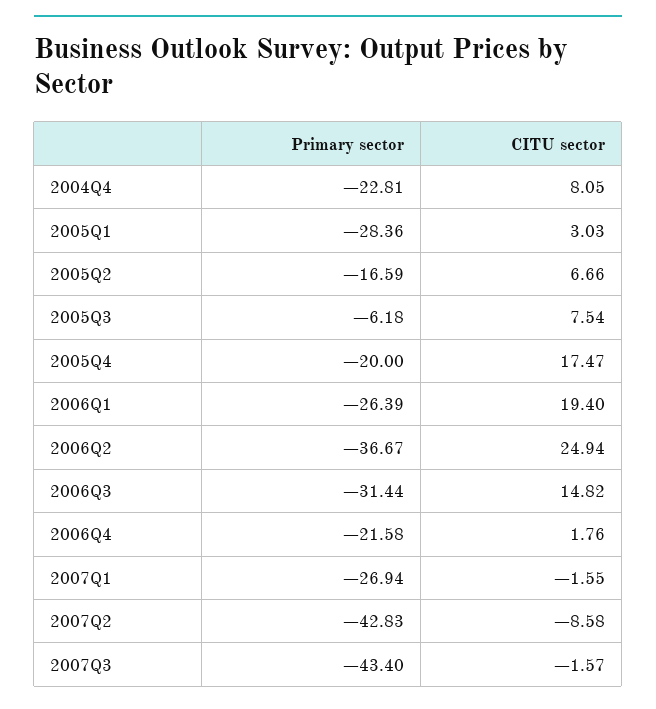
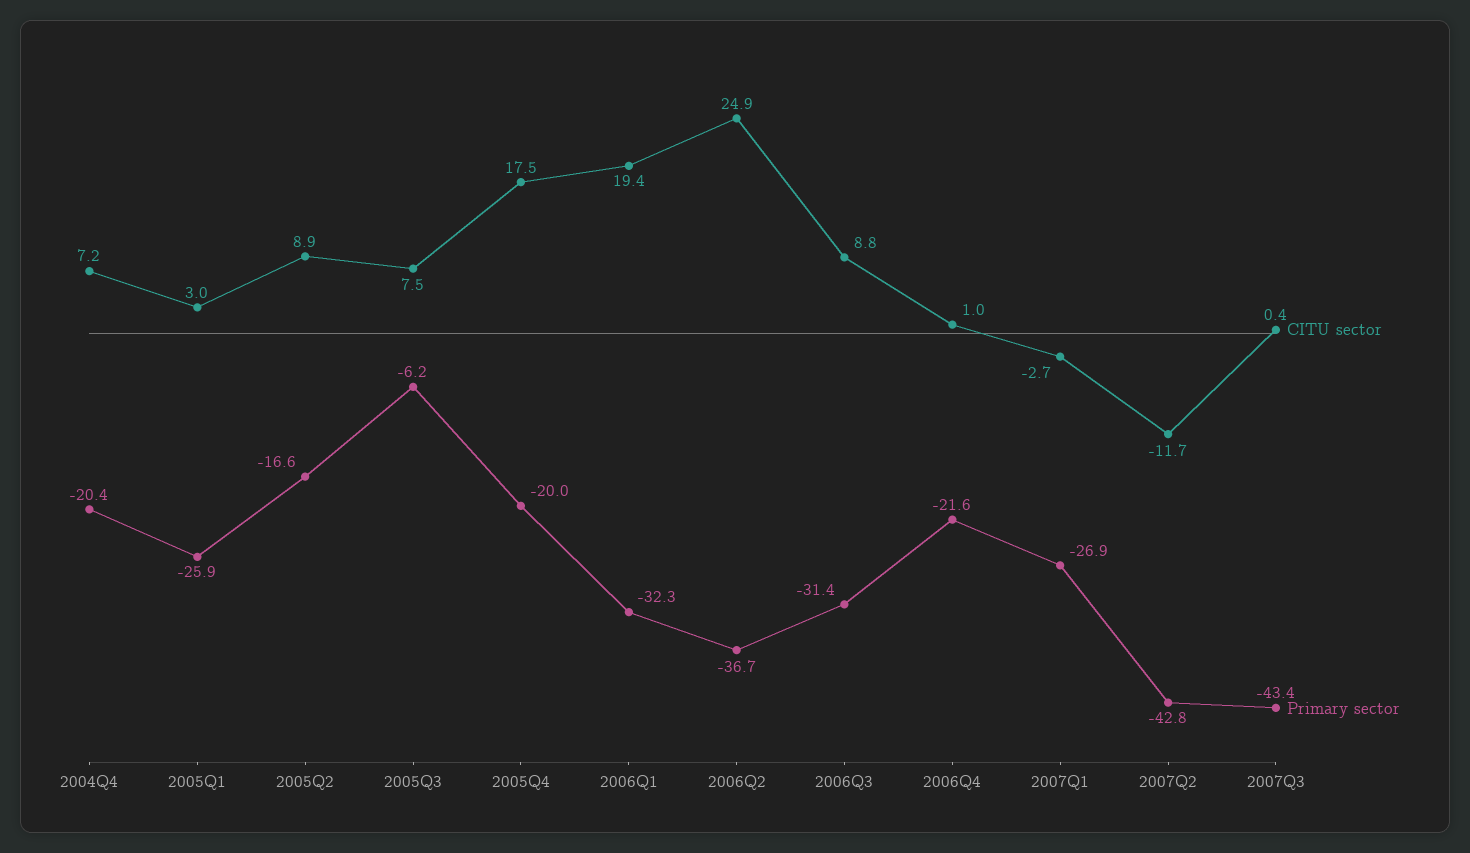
  {
    "Primary sector": {
-     "2004Q4": -22.81,
+     "2004Q4": -20.4,
-     "2005Q1": -28.36,
+     "2005Q1": -25.9,
      "2005Q2": -16.59,
      "2005Q3": -6.18,
      "2005Q4": -20,
-     "2006Q1": -26.39,
+     "2006Q1": -32.3,
      "2006Q2": -36.67,
      "2006Q3": -31.44,
      "2006Q4": -21.58,
      "2007Q1": -26.94,
      "2007Q2": -42.83,
      "2007Q3": -43.4
    },
    "CITU sector": {
-     "2004Q4": 8.05,
+     "2004Q4": 7.2,
      "2005Q1": 3.03,
-     "2005Q2": 6.66,
+     "2005Q2": 8.9,
      "2005Q3": 7.54,
      "2005Q4": 17.47,
      "2006Q1": 19.4,
      "2006Q2": 24.94,
-     "2006Q3": 14.82,
+     "2006Q3": 8.8,
-     "2006Q4": 1.76,
+     "2006Q4": 1,
-     "2007Q1": -1.55,
+     "2007Q1": -2.7,
-     "2007Q2": -8.58,
+     "2007Q2": -11.7,
-     "2007Q3": -1.57
+     "2007Q3": 0.4
    }
  }

